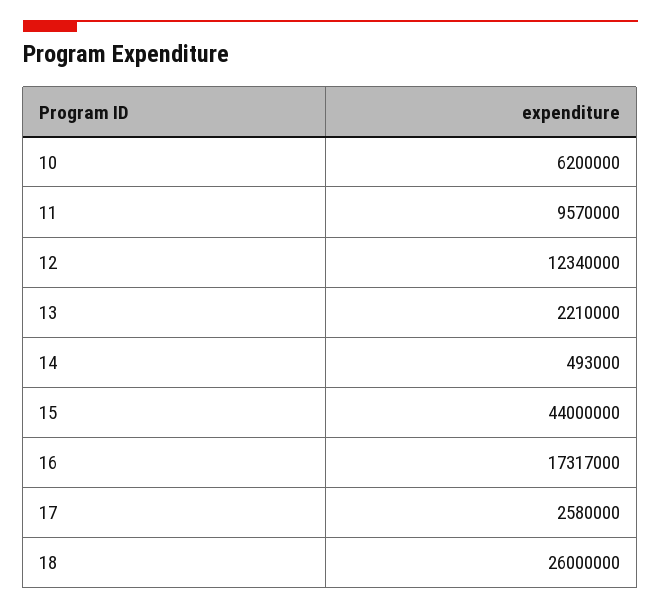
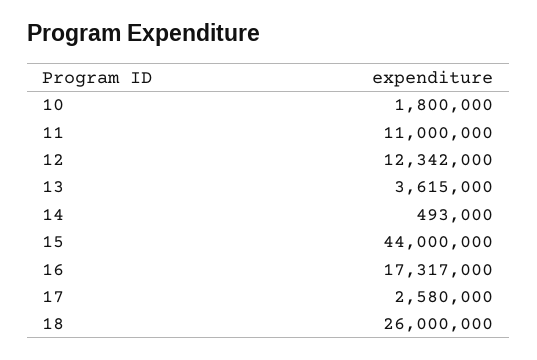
  {
-   "10": 6200000,
+   "10": 1800000,
-   "11": 9570000,
+   "11": 11000000,
-   "12": 12340000,
+   "12": 12342000,
-   "13": 2210000,
+   "13": 3615000,
    "14": 493000,
    "15": 44000000,
    "16": 17317000,
    "17": 2580000,
    "18": 26000000
  }

